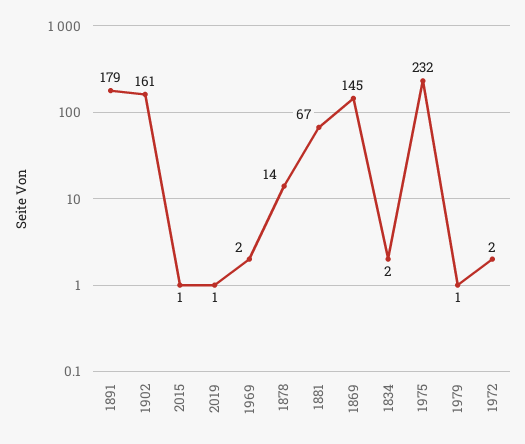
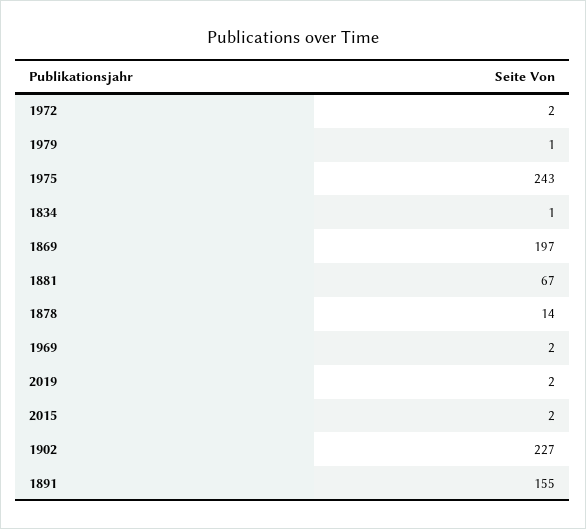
  {
-   "1891": 179,
+   "1891": 155,
-   "1902": 161,
+   "1902": 227,
-   "2015": 1,
+   "2015": 2,
-   "2019": 1,
+   "2019": 2,
    "1969": 2,
    "1878": 14,
    "1881": 67,
-   "1869": 145,
+   "1869": 197,
-   "1834": 2,
+   "1834": 1,
-   "1975": 232,
+   "1975": 243,
    "1979": 1,
    "1972": 2
  }

